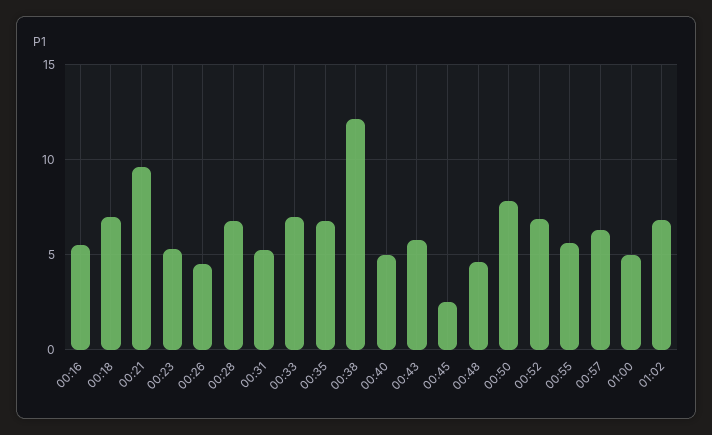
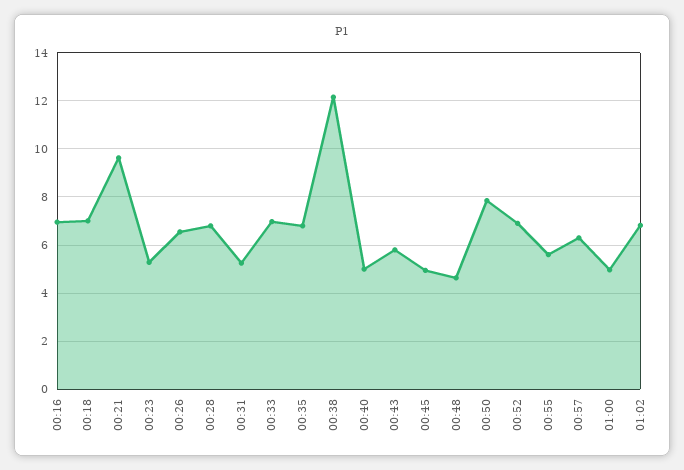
  {
-   "00:16": 5.5,
+   "00:16": 7,
    "00:18": 7,
    "00:21": 9.75,
    "00:23": 5.25,
-   "00:26": 4.5,
+   "00:26": 6.5,
    "00:28": 6.75,
    "00:31": 5.25,
    "00:33": 7,
    "00:35": 6.75,
    "00:38": 12.25,
    "00:40": 5,
    "00:43": 5.75,
-   "00:45": 2.5,
+   "00:45": 5,
    "00:48": 4.75,
    "00:50": 7.75,
    "00:52": 7,
    "00:55": 5.5,
    "00:57": 6.25,
    "01:00": 5,
    "01:02": 6.75
  }

